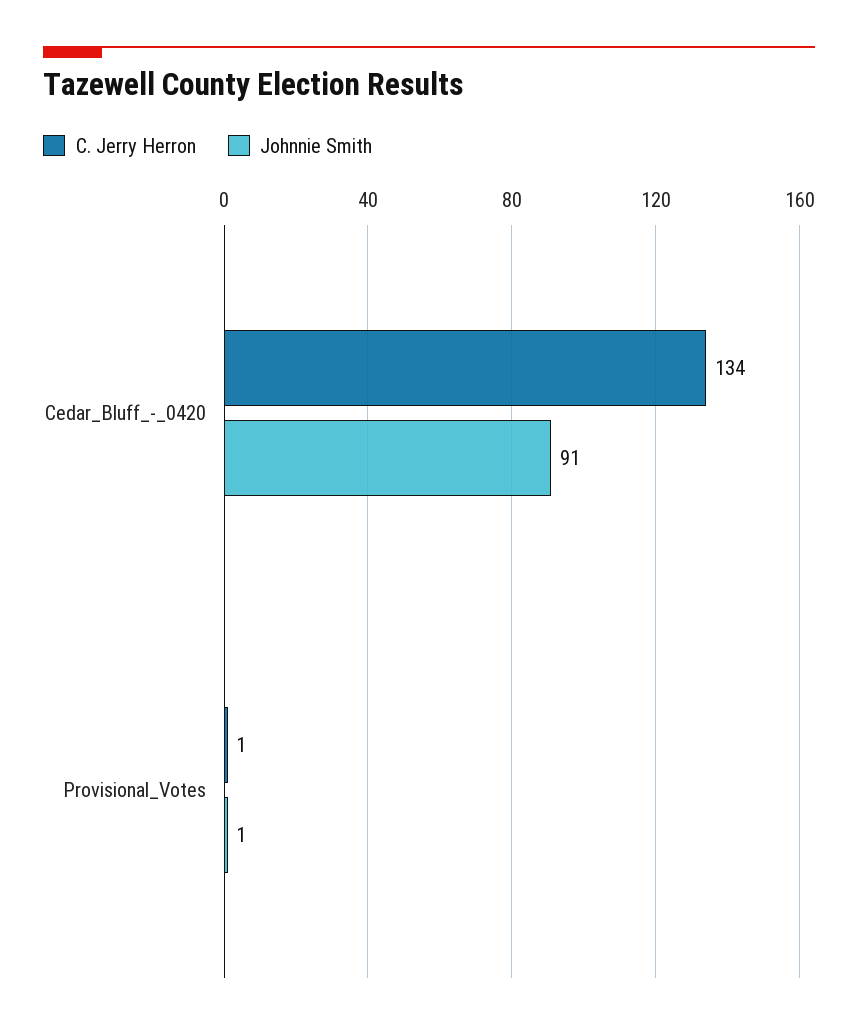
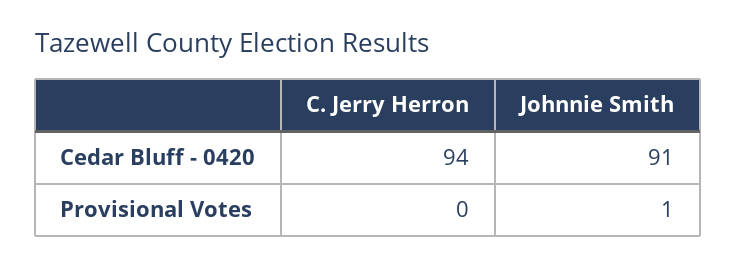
  {
    "C. Jerry Herron": {
-     "Cedar_Bluff_-_0420": 134,
+     "Cedar_Bluff_-_0420": 94,
-     "Provisional_Votes": 1
+     "Provisional_Votes": 0
    },
    "Johnnie Smith": {
      "Cedar_Bluff_-_0420": 91,
      "Provisional_Votes": 1
    }
  }

